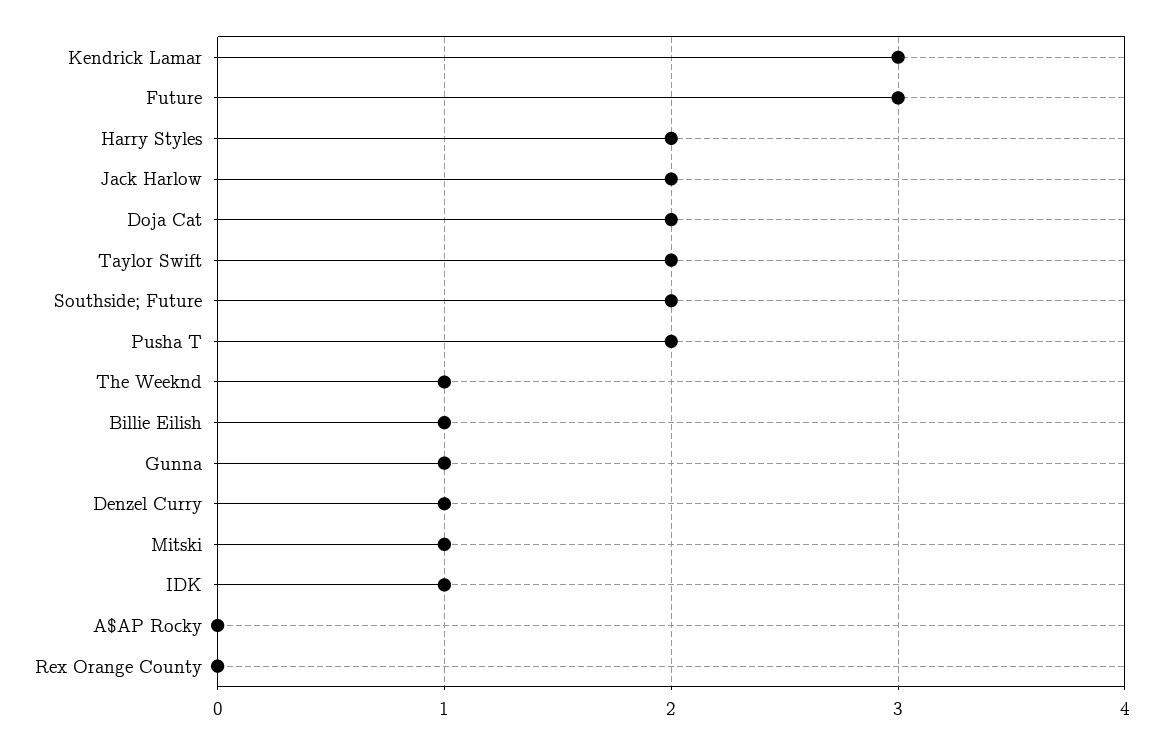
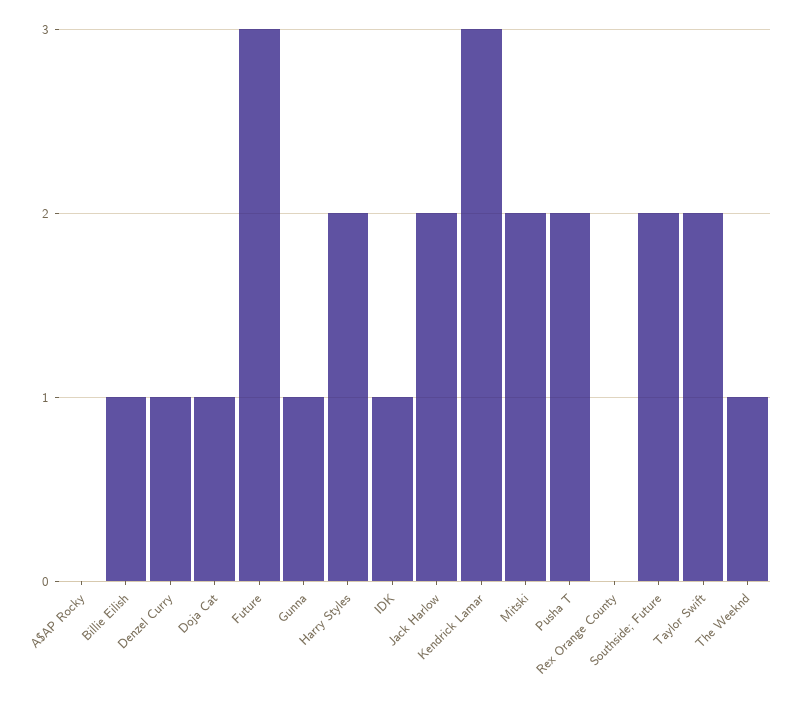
  {
    "Kendrick Lamar": 3,
    "Future": 3,
    "Harry Styles": 2,
    "Jack Harlow": 2,
-   "Doja Cat": 2,
+   "Doja Cat": 1,
    "Taylor Swift": 2,
    "Southside; Future": 2,
    "Pusha T": 2,
    "The Weeknd": 1,
    "Billie Eilish": 1,
    "Gunna": 1,
    "Denzel Curry": 1,
-   "Mitski": 1,
+   "Mitski": 2,
    "IDK": 1,
    "A$AP Rocky": 0,
    "Rex Orange County": 0
  }

